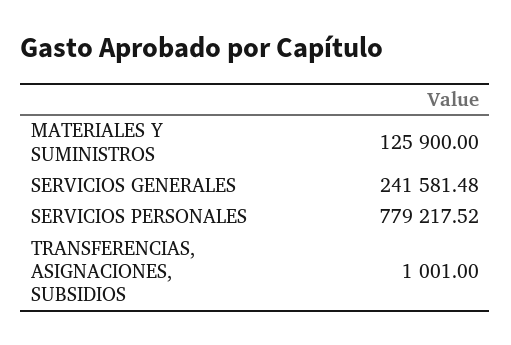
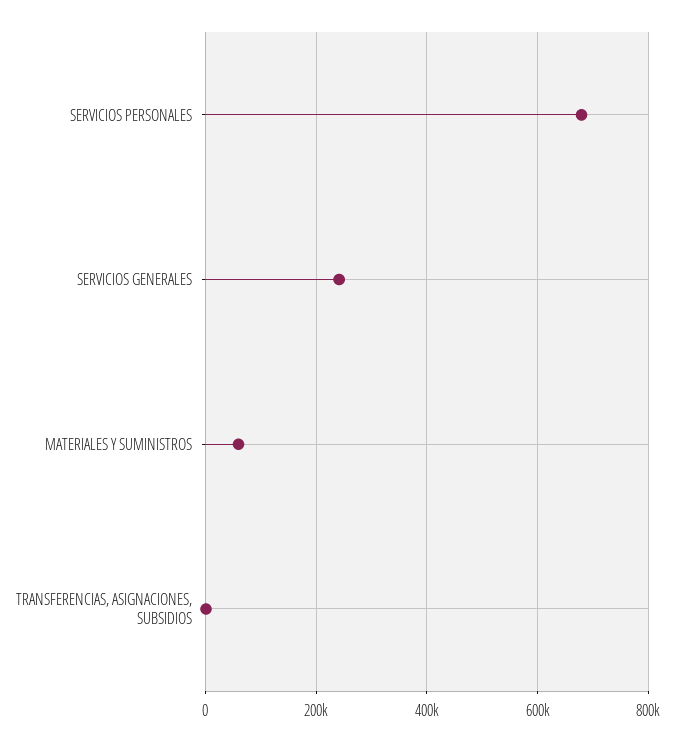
  {
-   "MATERIALES Y SUMINISTROS": 125900,
+   "MATERIALES Y SUMINISTROS": 60000,
    "SERVICIOS GENERALES": 241581.48,
-   "SERVICIOS PERSONALES": 779217.52,
+   "SERVICIOS PERSONALES": 680000,
    "TRANSFERENCIAS, ASIGNACIONES, SUBSIDIOS": 1001
  }

